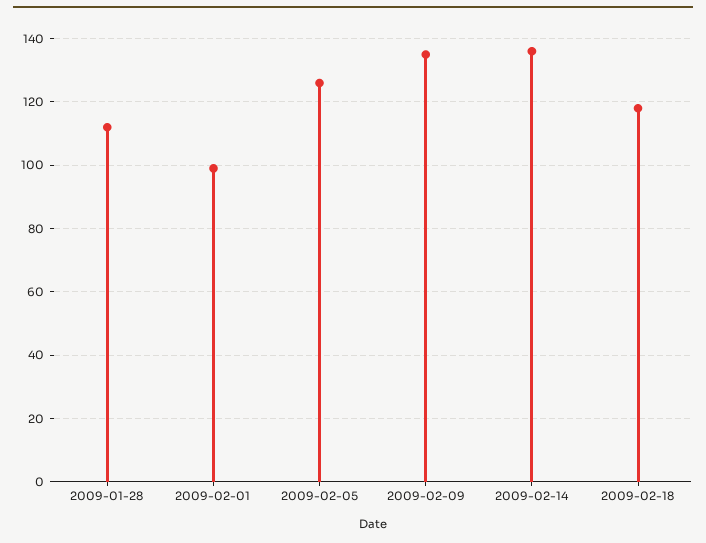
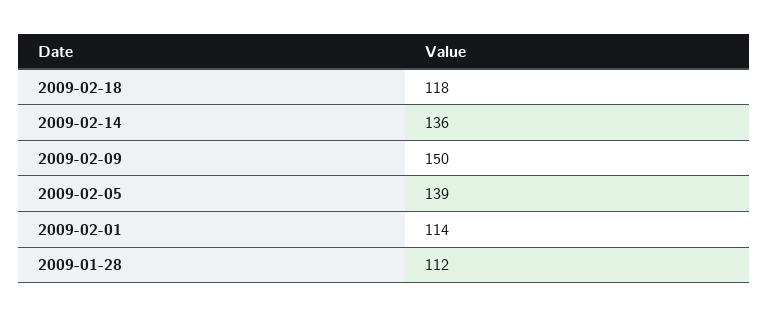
  {
    "2009-01-28": 112,
-   "2009-02-01": 100,
+   "2009-02-01": 114,
-   "2009-02-05": 125,
+   "2009-02-05": 139,
-   "2009-02-09": 135,
+   "2009-02-09": 150,
    "2009-02-14": 136,
    "2009-02-18": 118
  }

